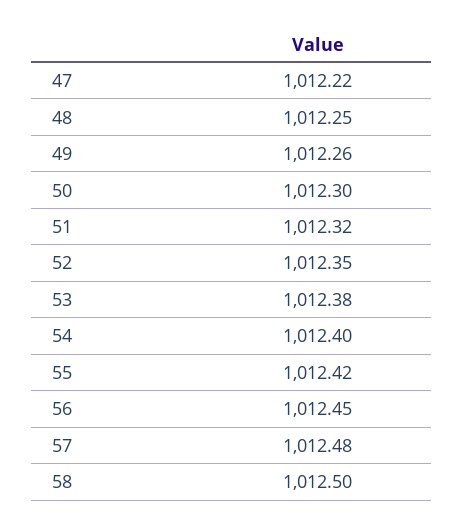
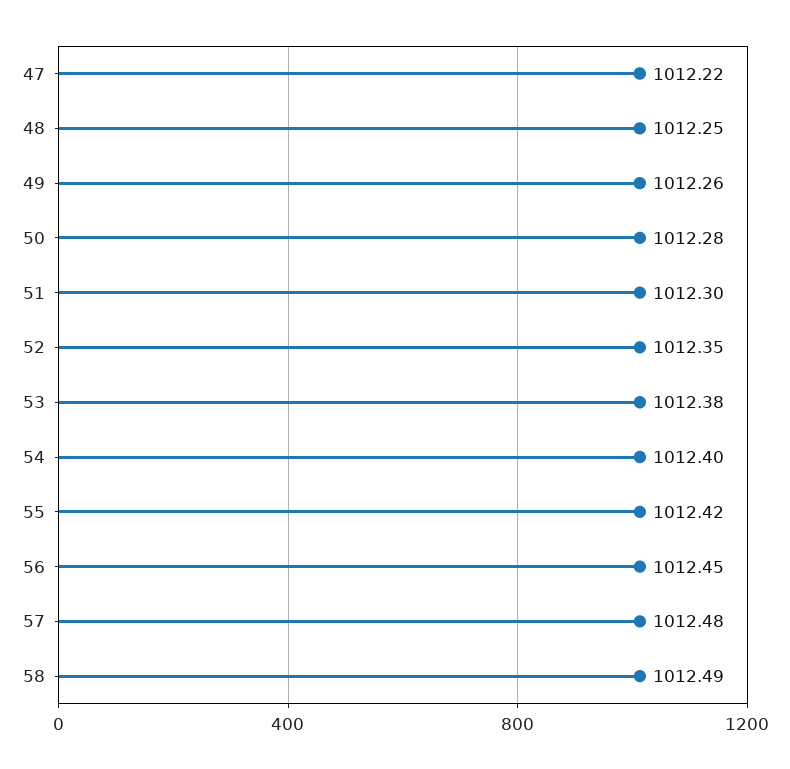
  {
    "47": 1012.22,
    "48": 1012.25,
    "49": 1012.26,
-   "50": 1012.3,
+   "50": 1012.28,
-   "51": 1012.32,
+   "51": 1012.3,
    "52": 1012.35,
    "53": 1012.38,
    "54": 1012.4,
    "55": 1012.42,
    "56": 1012.45,
    "57": 1012.48,
-   "58": 1012.5
+   "58": 1012.49
  }

